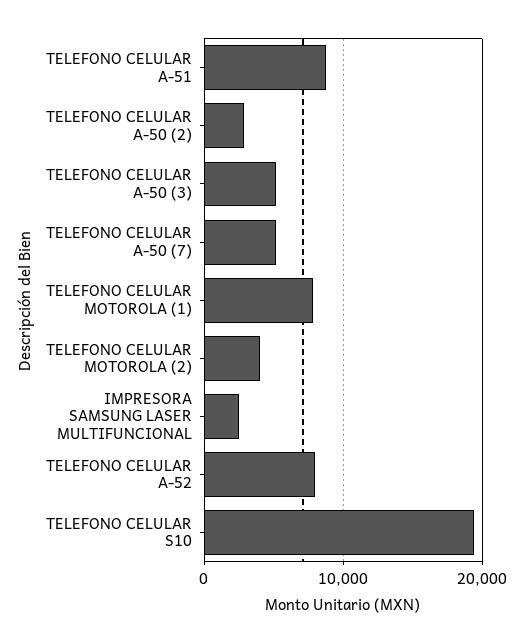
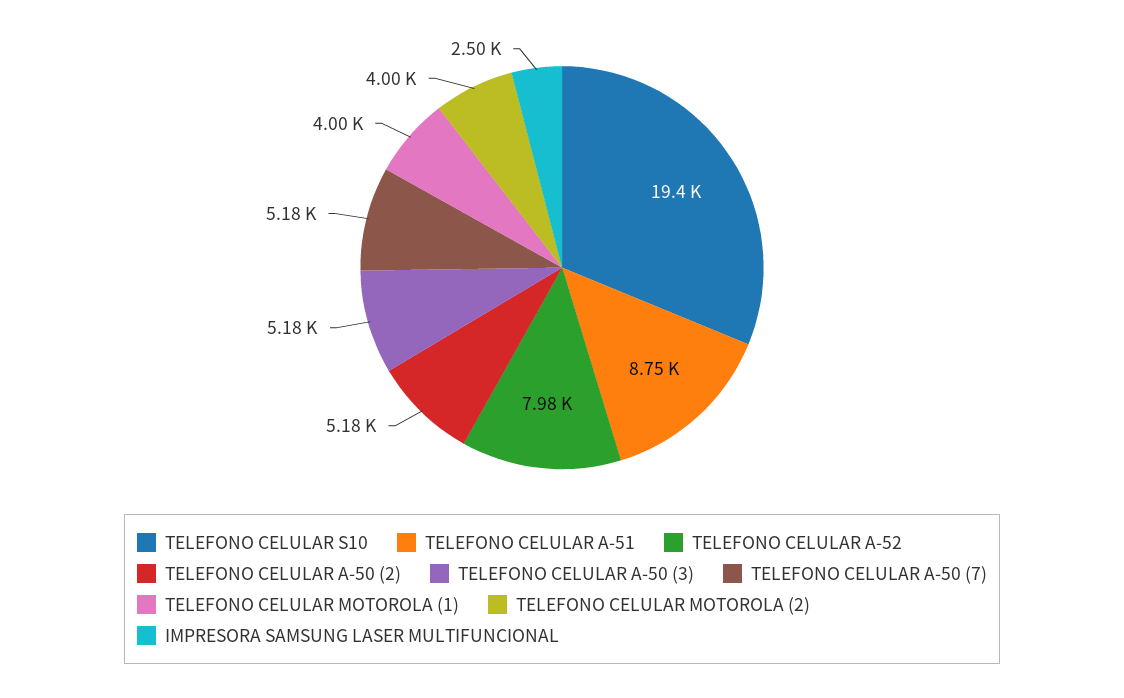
  {
    "TELEFONO CELULAR A-51": 8750,
-   "TELEFONO CELULAR A-50 (2)": 3000,
+   "TELEFONO CELULAR A-50 (2)": 5180,
    "TELEFONO CELULAR A-50 (3)": 5180,
    "TELEFONO CELULAR A-50 (7)": 5180,
-   "TELEFONO CELULAR MOTOROLA (1)": 8000,
+   "TELEFONO CELULAR MOTOROLA (1)": 4000,
    "TELEFONO CELULAR MOTOROLA (2)": 4000,
    "IMPRESORA SAMSUNG LASER MULTIFUNCIONAL": 2500,
    "TELEFONO CELULAR A-52": 7980,
    "TELEFONO CELULAR S10": 19400
  }

